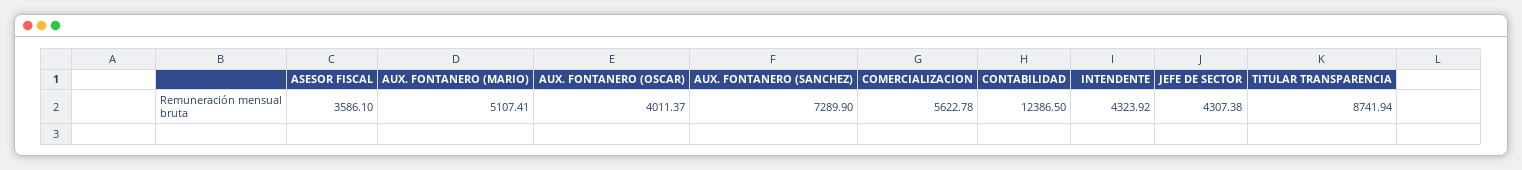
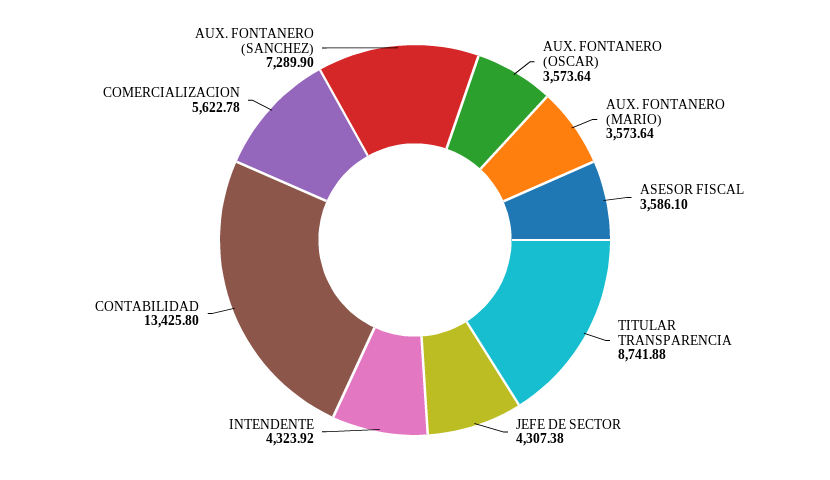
  {
    "ASESOR FISCAL": 3586.1,
-   "AUX. FONTANERO (MARIO)": 5107.41,
+   "AUX. FONTANERO (MARIO)": 3573.64,
-   "AUX. FONTANERO (OSCAR)": 4011.37,
+   "AUX. FONTANERO (OSCAR)": 3573.64,
    "AUX. FONTANERO (SANCHEZ)": 7289.9,
    "COMERCIALIZACION": 5622.78,
-   "CONTABILIDAD": 12386.5,
+   "CONTABILIDAD": 13425.8,
    "INTENDENTE": 4323.92,
    "JEFE DE SECTOR": 4307.38,
-   "TITULAR TRANSPARENCIA": 8741.94
+   "TITULAR TRANSPARENCIA": 8741.88
  }

